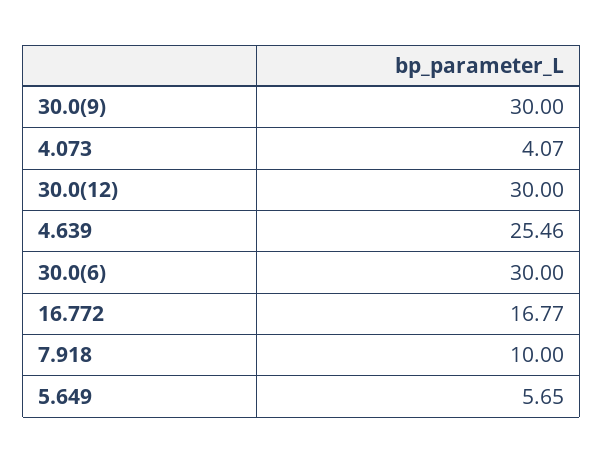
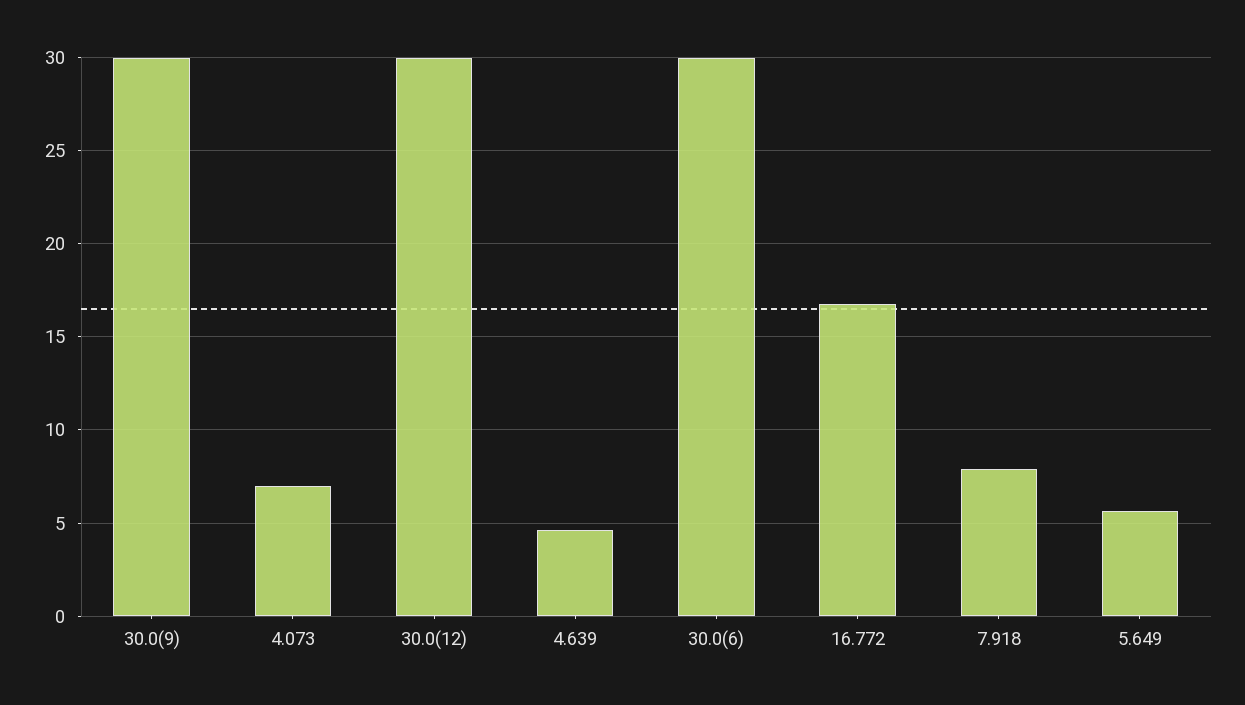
  {
    "30.0(9)": 30,
-   "4.073": 4.07,
+   "4.073": 7,
    "30.0(12)": 30,
-   "4.639": 25.46,
+   "4.639": 4.5,
    "30.0(6)": 30,
    "16.772": 16.77,
-   "7.918": 10,
+   "7.918": 8,
    "5.649": 5.65
  }

